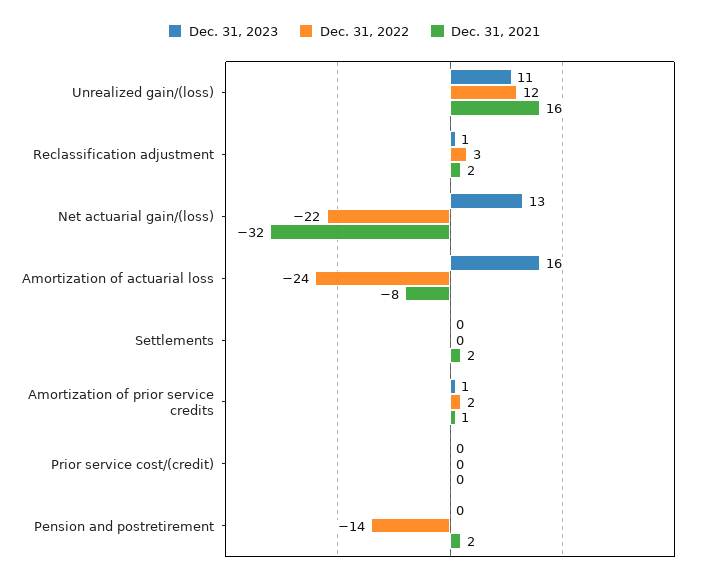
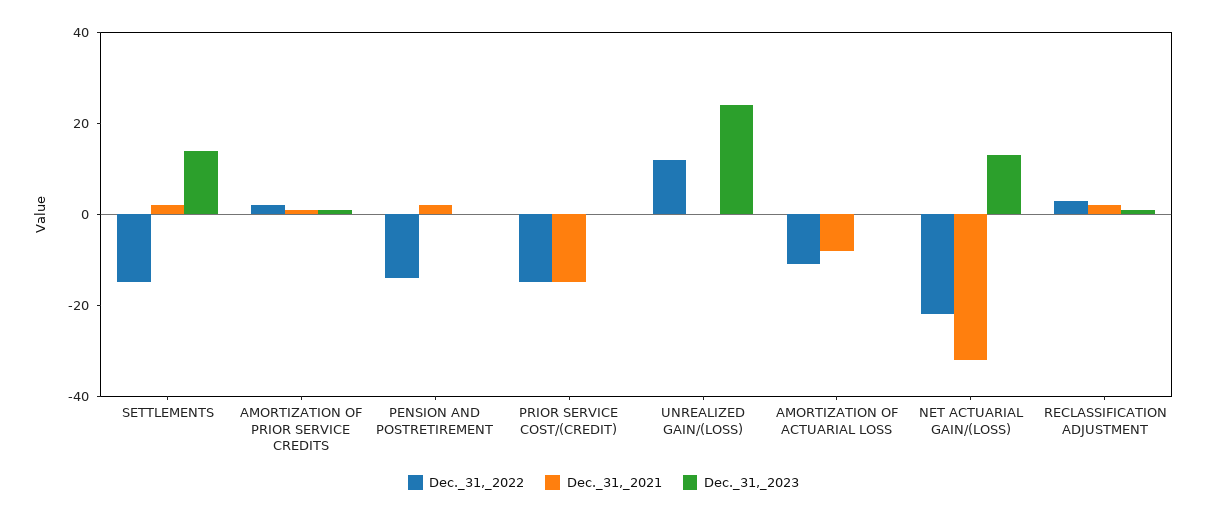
  {
    "Dec. 31, 2023": {
-     "Unrealized gain/(loss)": 11,
+     "Unrealized gain/(loss)": 25,
      "Reclassification adjustment": 1,
      "Net actuarial gain/(loss)": 13,
-     "Amortization of actuarial loss": 16,
+     "Amortization of actuarial loss": 0,
-     "Settlements": 0,
+     "Settlements": 15,
      "Amortization of prior service credits": 1,
      "Prior service cost/(credit)": 0,
      "Pension and postretirement": 0
    },
    "Dec. 31, 2022": {
      "Unrealized gain/(loss)": 12,
      "Reclassification adjustment": 3,
      "Net actuarial gain/(loss)": -22,
-     "Amortization of actuarial loss": -24,
+     "Amortization of actuarial loss": -10,
-     "Settlements": 0,
+     "Settlements": -15,
      "Amortization of prior service credits": 2,
-     "Prior service cost/(credit)": 0,
+     "Prior service cost/(credit)": -15,
      "Pension and postretirement": -14
    },
    "Dec. 31, 2021": {
-     "Unrealized gain/(loss)": 16,
+     "Unrealized gain/(loss)": 0,
      "Reclassification adjustment": 2,
      "Net actuarial gain/(loss)": -32,
      "Amortization of actuarial loss": -8,
      "Settlements": 2,
      "Amortization of prior service credits": 1,
-     "Prior service cost/(credit)": 0,
+     "Prior service cost/(credit)": -15,
      "Pension and postretirement": 2
    }
  }

